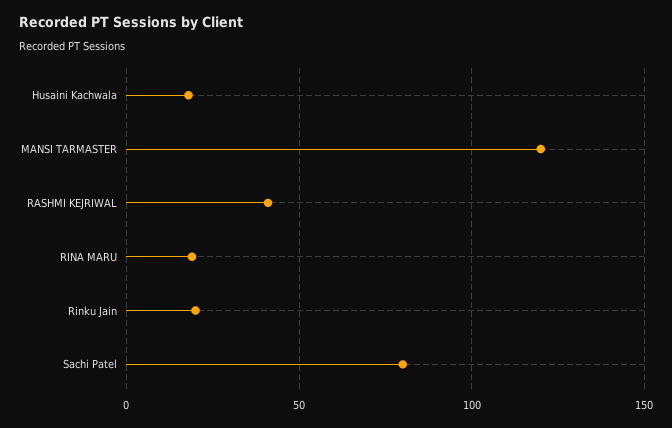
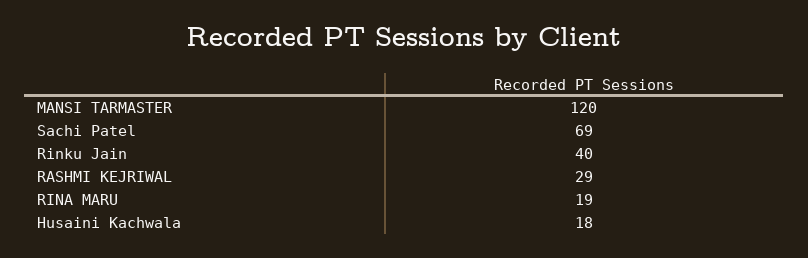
  {
    "Husaini Kachwala": 18,
    "MANSI TARMASTER": 120,
-   "RASHMI KEJRIWAL": 40,
+   "RASHMI KEJRIWAL": 29,
    "RINA MARU": 19,
-   "Rinku Jain": 20,
+   "Rinku Jain": 40,
-   "Sachi Patel": 80
+   "Sachi Patel": 69
  }

